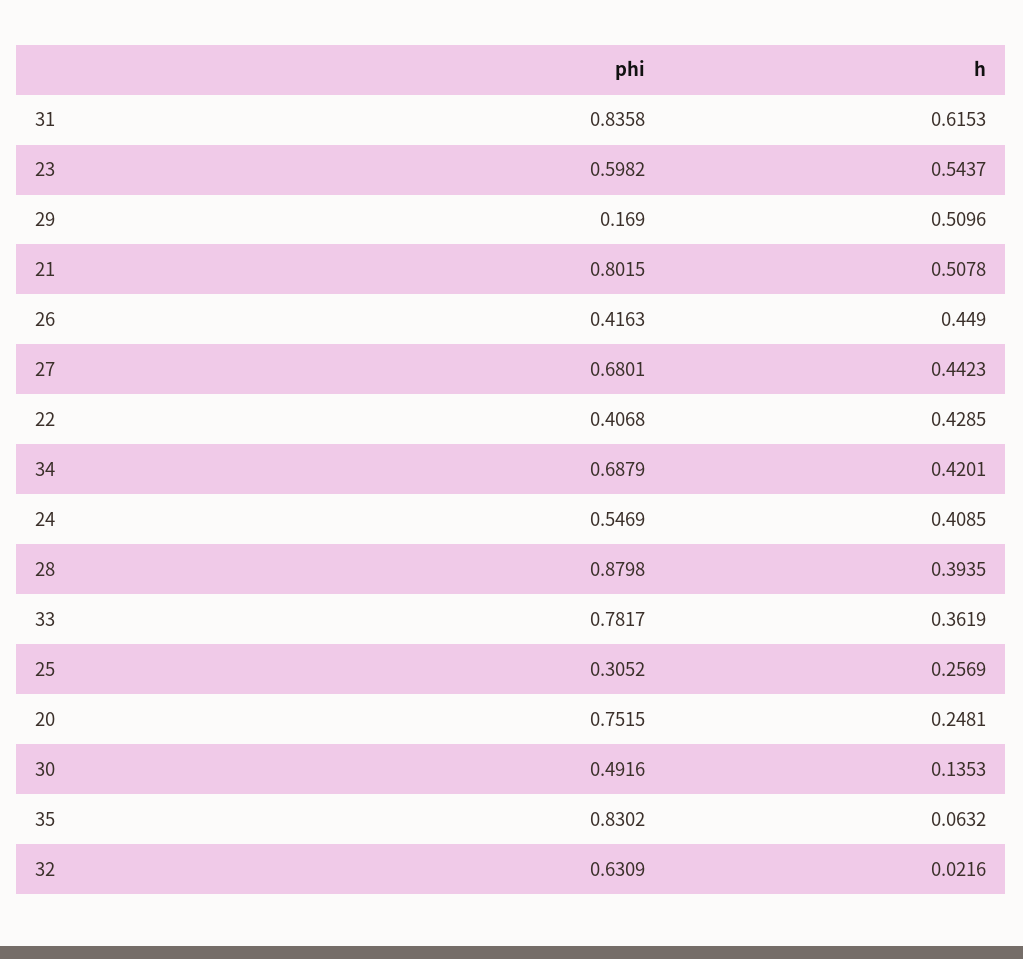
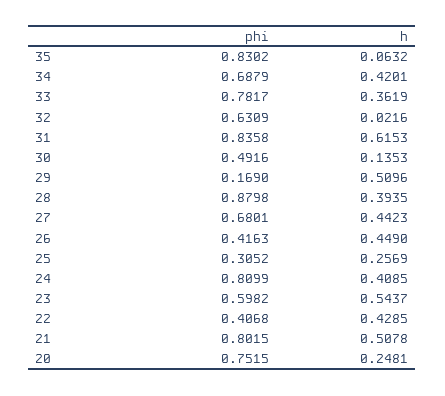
  {
    "phi": {
      "31": 0.8358,
      "23": 0.5982,
      "29": 0.169,
      "21": 0.8015,
      "26": 0.4163,
      "27": 0.6801,
      "22": 0.4068,
      "34": 0.6879,
-     "24": 0.5469,
+     "24": 0.8099,
      "28": 0.8798,
      "33": 0.7817,
      "25": 0.3052,
      "20": 0.7515,
      "30": 0.4916,
      "35": 0.8302,
      "32": 0.6309
    },
    "h": {
      "31": 0.6153,
      "23": 0.5437,
      "29": 0.5096,
      "21": 0.5078,
      "26": 0.449,
      "27": 0.4423,
      "22": 0.4285,
      "34": 0.4201,
      "24": 0.4085,
      "28": 0.3935,
      "33": 0.3619,
      "25": 0.2569,
      "20": 0.2481,
      "30": 0.1353,
      "35": 0.0632,
      "32": 0.0216
    }
  }

